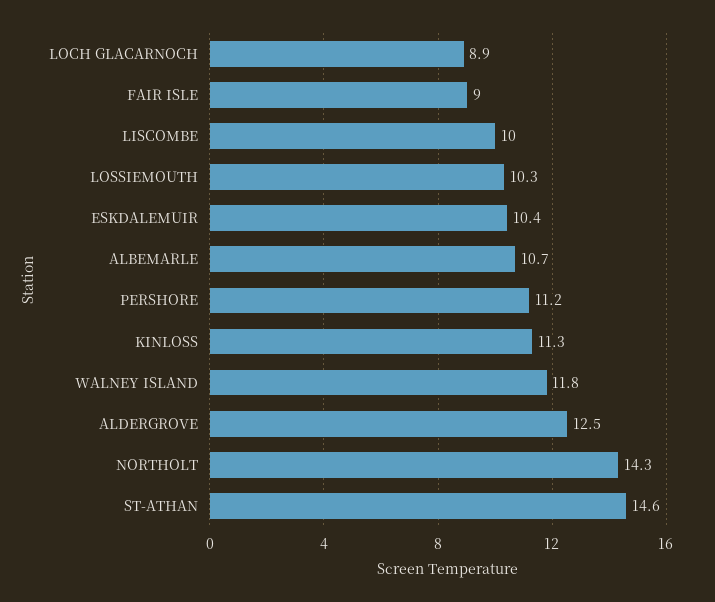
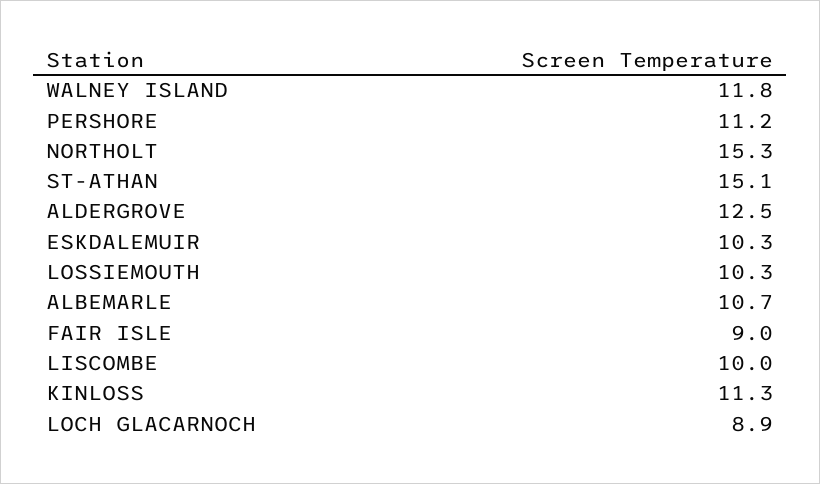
  {
    "LOCH GLACARNOCH": 8.9,
    "FAIR ISLE": 9,
    "LISCOMBE": 10,
    "LOSSIEMOUTH": 10.3,
-   "ESKDALEMUIR": 10.4,
+   "ESKDALEMUIR": 10.3,
    "ALBEMARLE": 10.7,
    "PERSHORE": 11.2,
    "KINLOSS": 11.3,
    "WALNEY ISLAND": 11.8,
    "ALDERGROVE": 12.5,
-   "NORTHOLT": 14.3,
+   "NORTHOLT": 15.3,
-   "ST-ATHAN": 14.6
+   "ST-ATHAN": 15.1
  }

